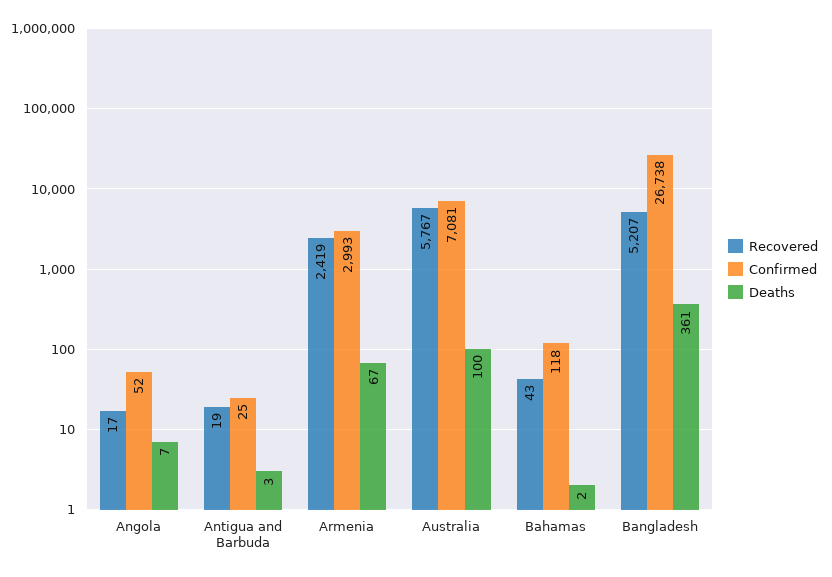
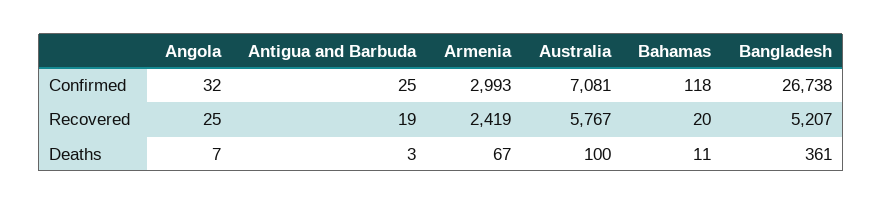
  {
    "Recovered": {
-     "Angola": 17,
+     "Angola": 25,
      "Antigua and Barbuda": 19,
      "Armenia": 2419,
      "Australia": 5767,
-     "Bahamas": 43,
+     "Bahamas": 20,
      "Bangladesh": 5207
    },
    "Confirmed": {
-     "Angola": 52,
+     "Angola": 32,
      "Antigua and Barbuda": 25,
      "Armenia": 2993,
      "Australia": 7081,
      "Bahamas": 118,
      "Bangladesh": 26738
    },
    "Deaths": {
      "Angola": 7,
      "Antigua and Barbuda": 3,
      "Armenia": 67,
      "Australia": 100,
-     "Bahamas": 2,
+     "Bahamas": 11,
      "Bangladesh": 361
    }
  }

